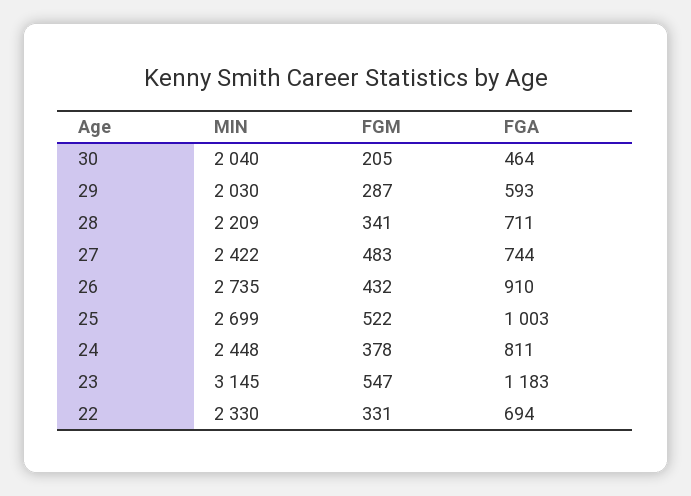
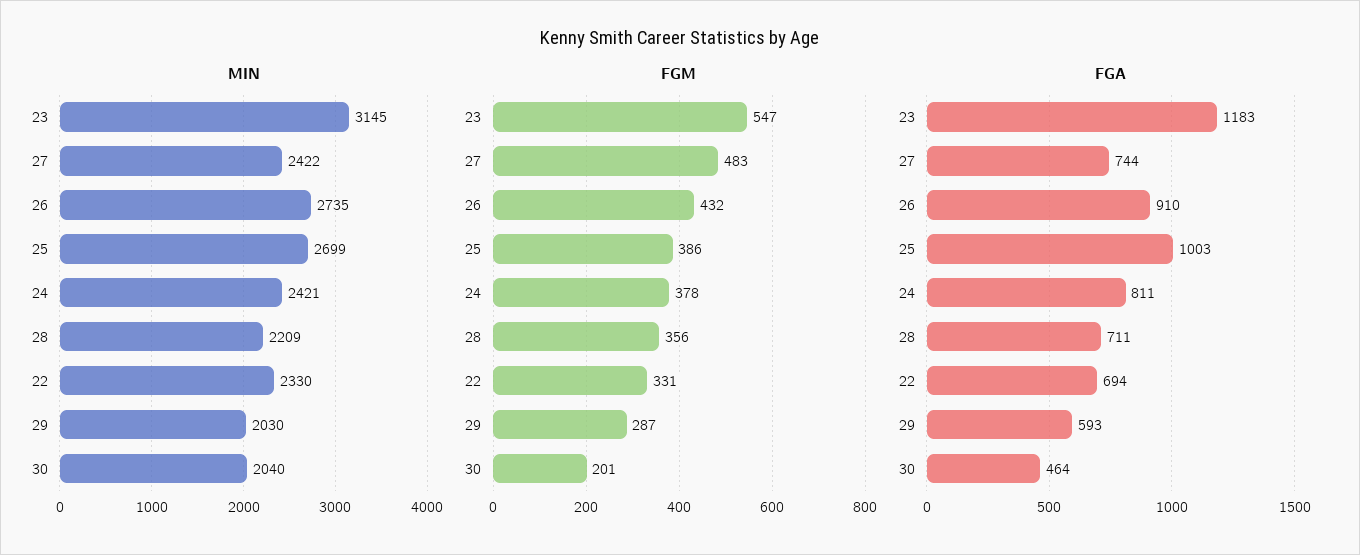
  {
    "MIN": {
      "30": 2040,
      "29": 2030,
      "28": 2209,
      "27": 2422,
      "26": 2735,
      "25": 2699,
-     "24": 2448,
+     "24": 2421,
      "23": 3145,
      "22": 2330
    },
    "FGM": {
-     "30": 205,
+     "30": 201,
      "29": 287,
-     "28": 341,
+     "28": 356,
      "27": 483,
      "26": 432,
-     "25": 522,
+     "25": 386,
      "24": 378,
      "23": 547,
      "22": 331
    },
    "FGA": {
      "30": 464,
      "29": 593,
      "28": 711,
      "27": 744,
      "26": 910,
      "25": 1003,
      "24": 811,
      "23": 1183,
      "22": 694
    }
  }

